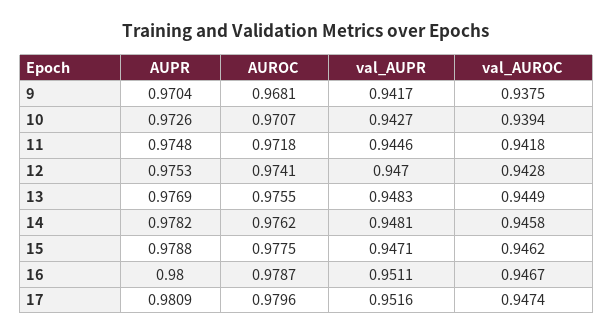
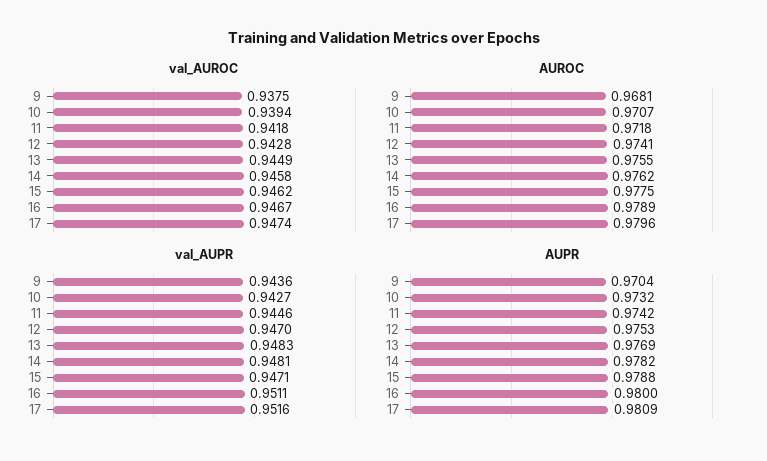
  {
    "AUPR": {
      "9": 0.9704,
-     "10": 0.9726,
+     "10": 0.9732,
-     "11": 0.9748,
+     "11": 0.9742,
      "12": 0.9753,
      "13": 0.9769,
      "14": 0.9782,
      "15": 0.9788,
      "16": 0.98,
      "17": 0.9809
    },
    "AUROC": {
      "9": 0.9681,
      "10": 0.9707,
      "11": 0.9718,
      "12": 0.9741,
      "13": 0.9755,
      "14": 0.9762,
      "15": 0.9775,
-     "16": 0.9787,
+     "16": 0.9789,
      "17": 0.9796
    },
    "val_AUPR": {
-     "9": 0.9417,
+     "9": 0.9436,
      "10": 0.9427,
      "11": 0.9446,
      "12": 0.947,
      "13": 0.9483,
      "14": 0.9481,
      "15": 0.9471,
      "16": 0.9511,
      "17": 0.9516
    },
    "val_AUROC": {
      "9": 0.9375,
      "10": 0.9394,
      "11": 0.9418,
      "12": 0.9428,
      "13": 0.9449,
      "14": 0.9458,
      "15": 0.9462,
      "16": 0.9467,
      "17": 0.9474
    }
  }

